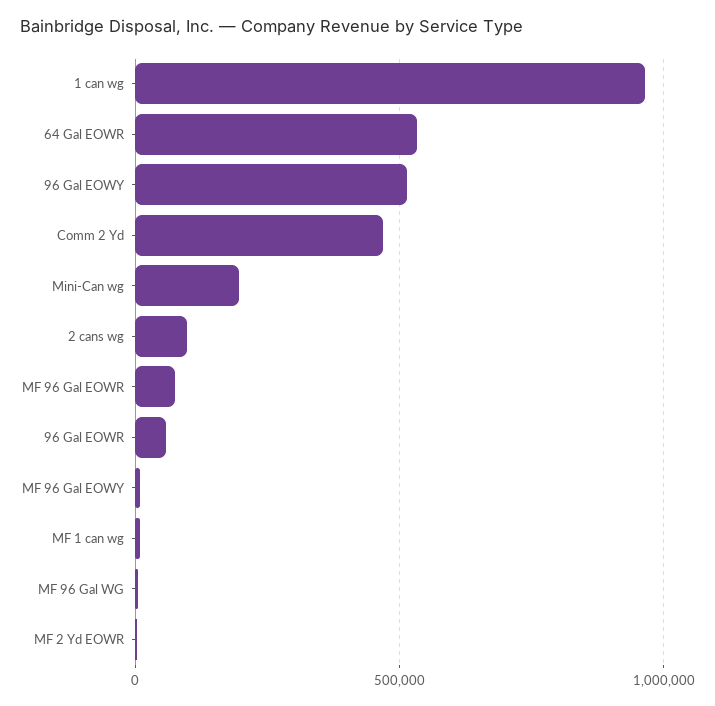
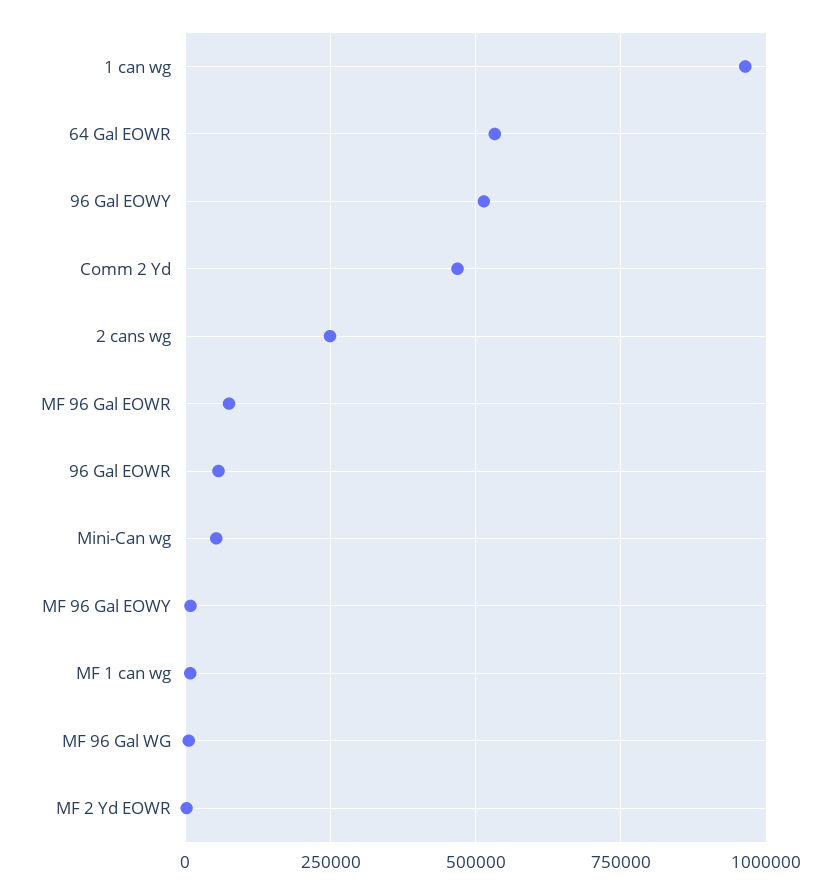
  {
    "1 can wg": 975000,
    "64 Gal EOWR": 525000,
    "96 Gal EOWY": 525000,
    "Comm 2 Yd": 475000,
-   "Mini-Can wg": 200000,
+   "Mini-Can wg": 50000,
-   "2 cans wg": 100000,
+   "2 cans wg": 250000,
    "MF 96 Gal EOWR": 75000,
    "96 Gal EOWR": 50000,
    "MF 96 Gal EOWY": 0,
    "MF 1 can wg": 0,
    "MF 96 Gal WG": 0,
    "MF 2 Yd EOWR": 0
  }

